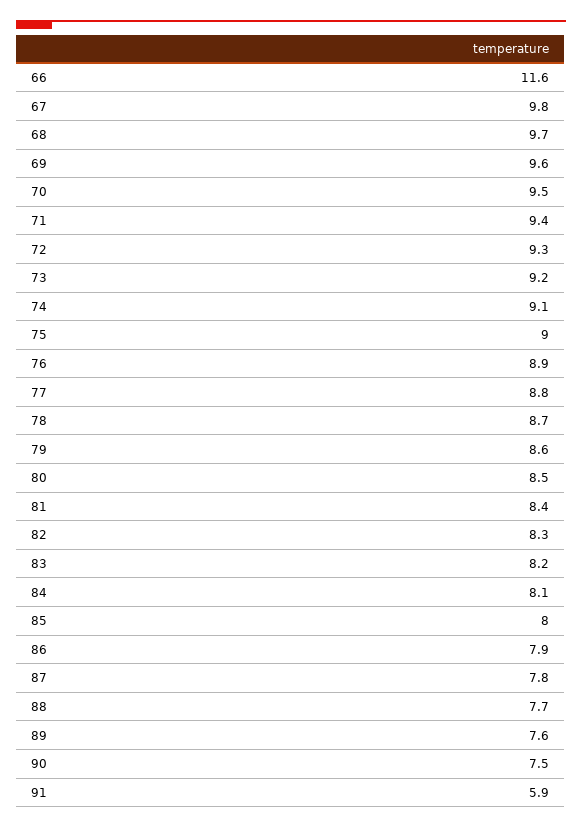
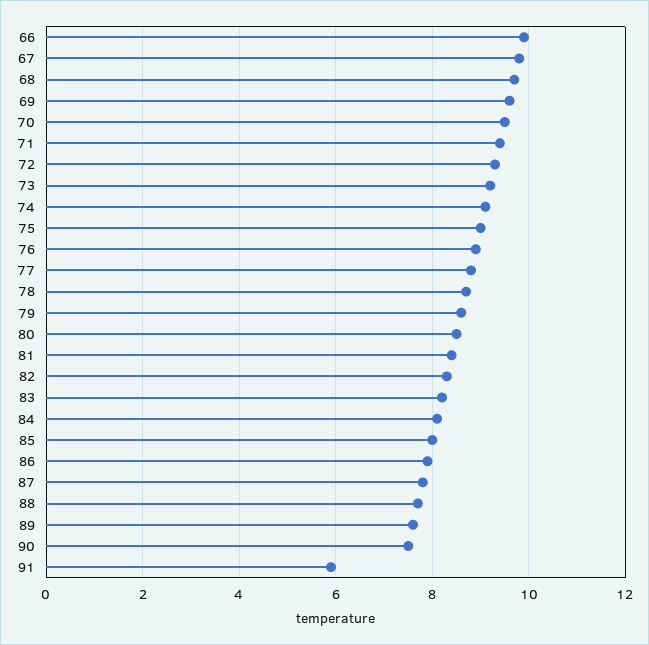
  {
-   "66": 11.6,
+   "66": 10,
    "67": 9.8,
    "68": 9.7,
    "69": 9.6,
    "70": 9.5,
    "71": 9.4,
    "72": 9.3,
    "73": 9.2,
    "74": 9.1,
    "75": 9,
    "76": 8.9,
    "77": 8.8,
    "78": 8.7,
    "79": 8.6,
    "80": 8.5,
    "81": 8.4,
    "82": 8.3,
    "83": 8.2,
    "84": 8.1,
    "85": 8,
    "86": 7.9,
    "87": 7.8,
    "88": 7.7,
    "89": 7.6,
    "90": 7.5,
    "91": 5.9
  }

